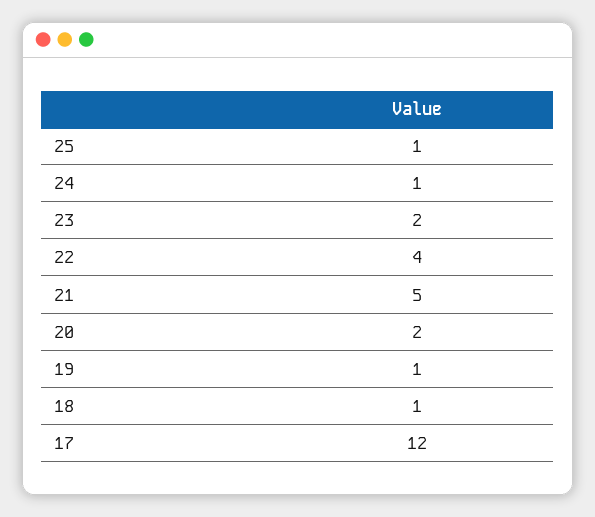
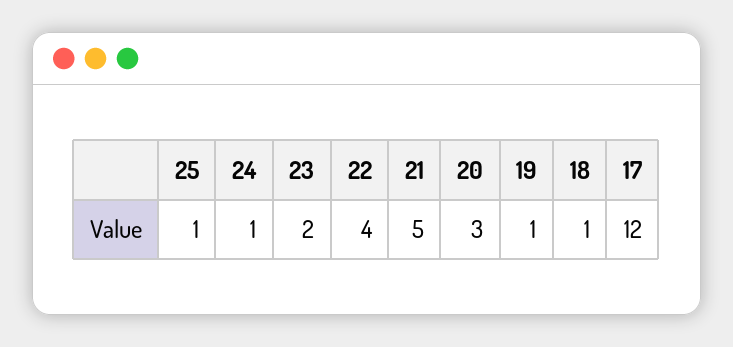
  {
    "25": 1,
    "24": 1,
    "23": 2,
    "22": 4,
    "21": 5,
-   "20": 2,
+   "20": 3,
    "19": 1,
    "18": 1,
    "17": 12
  }

